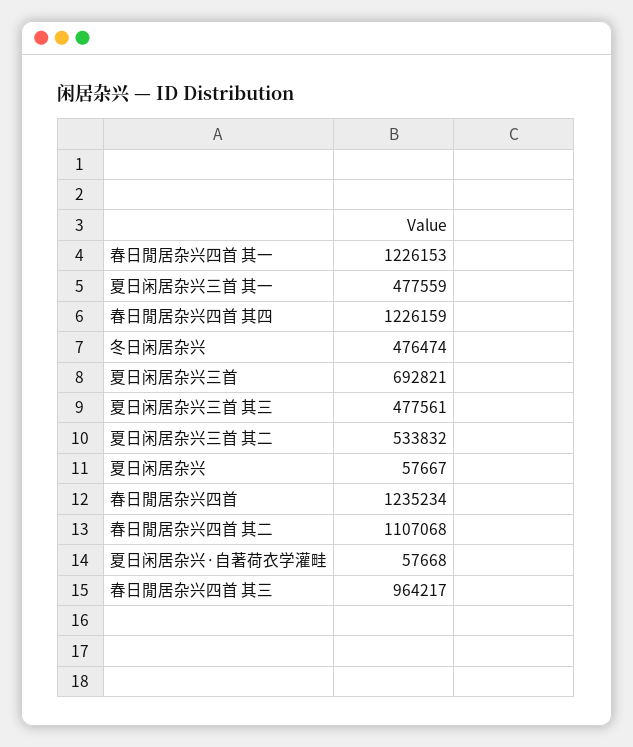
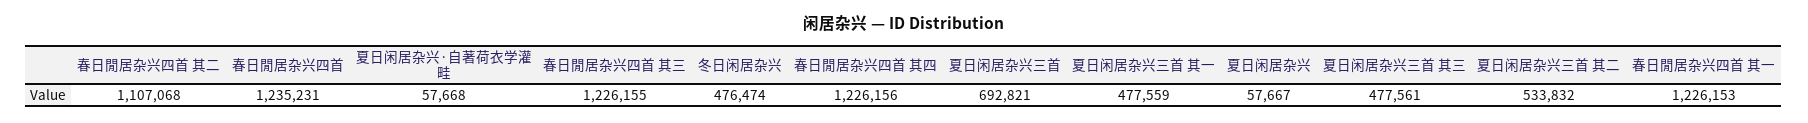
  {
    "春日閒居杂兴四首 其一": 1226153,
    "夏日闲居杂兴三首 其一": 477559,
-   "春日閒居杂兴四首 其四": 1226159,
+   "春日閒居杂兴四首 其四": 1226156,
    "冬日闲居杂兴": 476474,
    "夏日闲居杂兴三首": 692821,
    "夏日闲居杂兴三首 其三": 477561,
    "夏日闲居杂兴三首 其二": 533832,
    "夏日闲居杂兴": 57667,
-   "春日閒居杂兴四首": 1235234,
+   "春日閒居杂兴四首": 1235231,
    "春日閒居杂兴四首 其二": 1107068,
    "夏日闲居杂兴·自著荷衣学灌畦": 57668,
-   "春日閒居杂兴四首 其三": 964217
+   "春日閒居杂兴四首 其三": 1226155
  }

